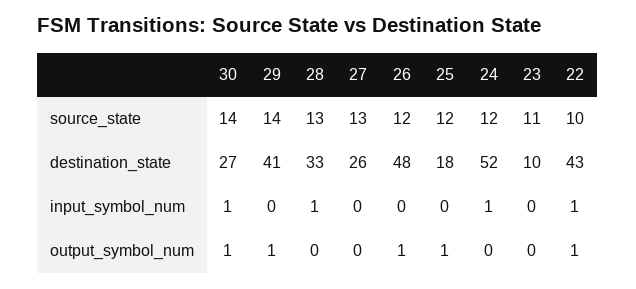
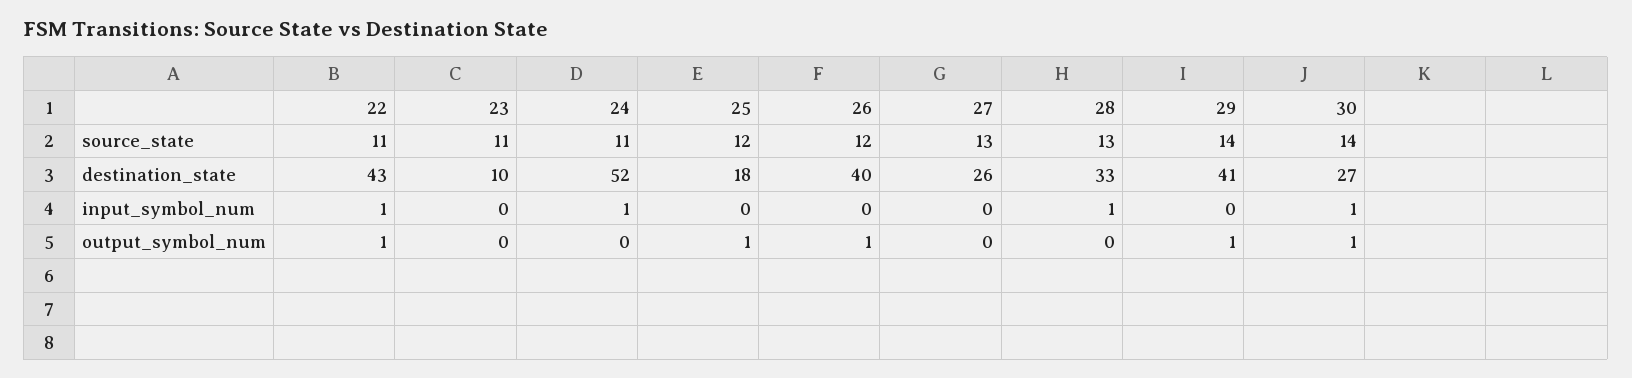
  {
    "30": {
      "source_state": 14,
      "destination_state": 27,
      "input_symbol_num": 1,
      "output_symbol_num": 1
    },
    "29": {
      "source_state": 14,
      "destination_state": 41,
      "input_symbol_num": 0,
      "output_symbol_num": 1
    },
    "28": {
      "source_state": 13,
      "destination_state": 33,
      "input_symbol_num": 1,
      "output_symbol_num": 0
    },
    "27": {
      "source_state": 13,
      "destination_state": 26,
      "input_symbol_num": 0,
      "output_symbol_num": 0
    },
    "26": {
      "source_state": 12,
-     "destination_state": 48,
+     "destination_state": 40,
      "input_symbol_num": 0,
      "output_symbol_num": 1
    },
    "25": {
      "source_state": 12,
      "destination_state": 18,
      "input_symbol_num": 0,
      "output_symbol_num": 1
    },
    "24": {
-     "source_state": 12,
+     "source_state": 11,
      "destination_state": 52,
      "input_symbol_num": 1,
      "output_symbol_num": 0
    },
    "23": {
      "source_state": 11,
      "destination_state": 10,
      "input_symbol_num": 0,
      "output_symbol_num": 0
    },
    "22": {
-     "source_state": 10,
+     "source_state": 11,
      "destination_state": 43,
      "input_symbol_num": 1,
      "output_symbol_num": 1
    }
  }

